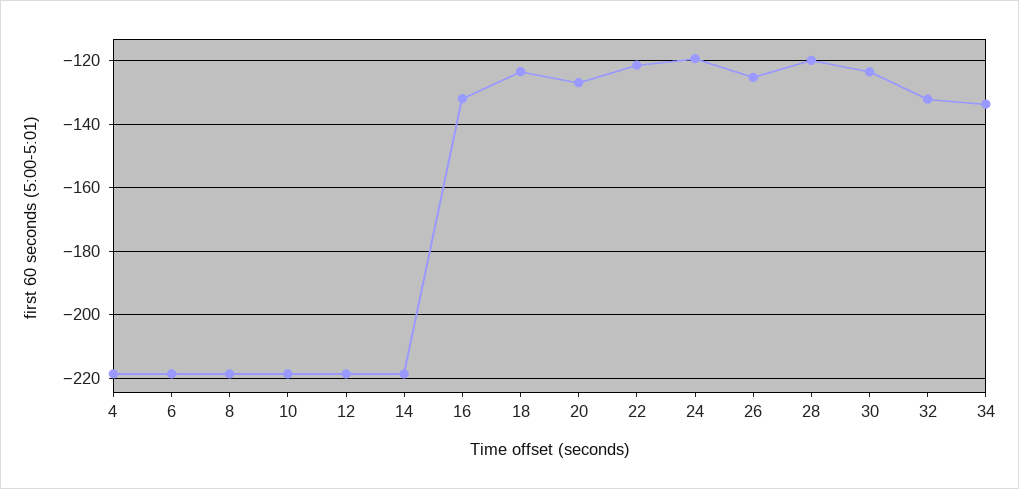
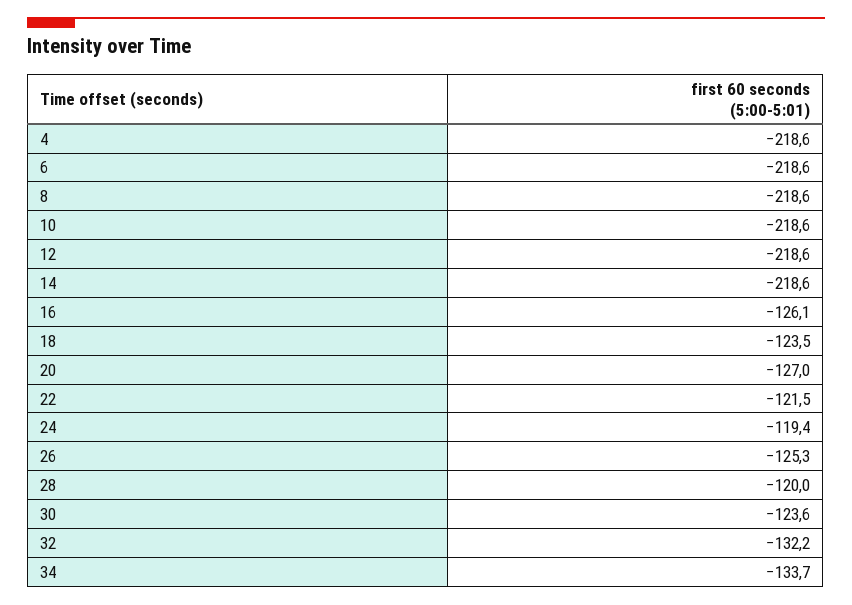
  {
    "4": -218.6,
    "6": -218.6,
    "8": -218.6,
    "10": -218.6,
    "12": -218.6,
    "14": -218.6,
-   "16": -132,
+   "16": -126.1,
    "18": -123.5,
    "20": -127,
    "22": -121.5,
    "24": -119.4,
    "26": -125.3,
    "28": -120,
    "30": -123.6,
    "32": -132.2,
    "34": -133.7
  }

